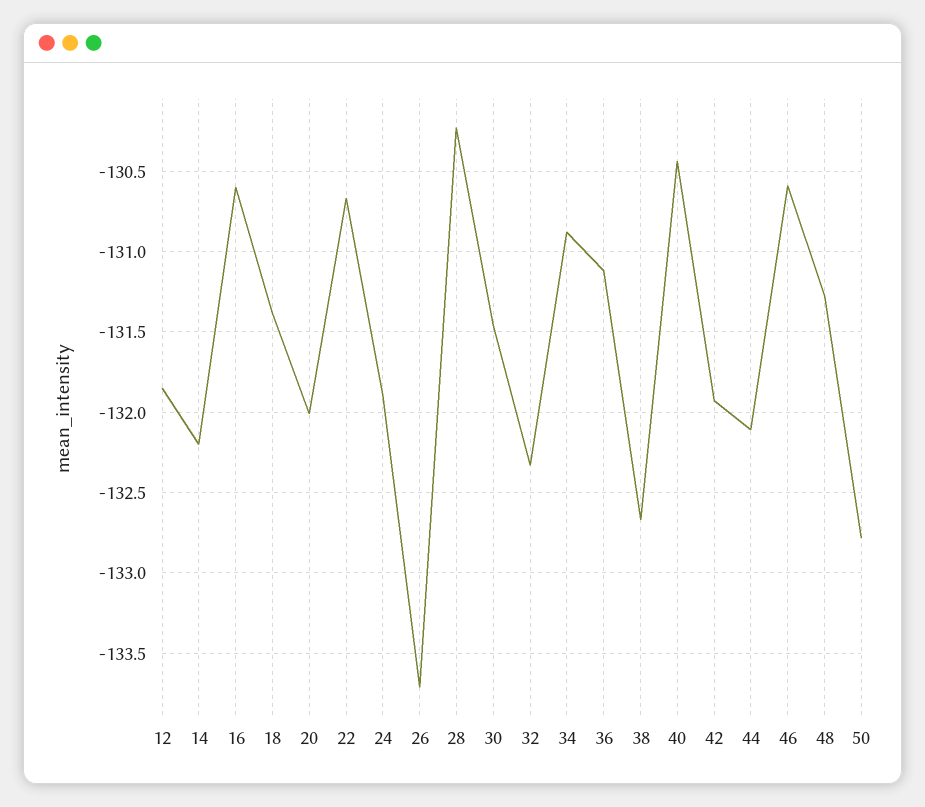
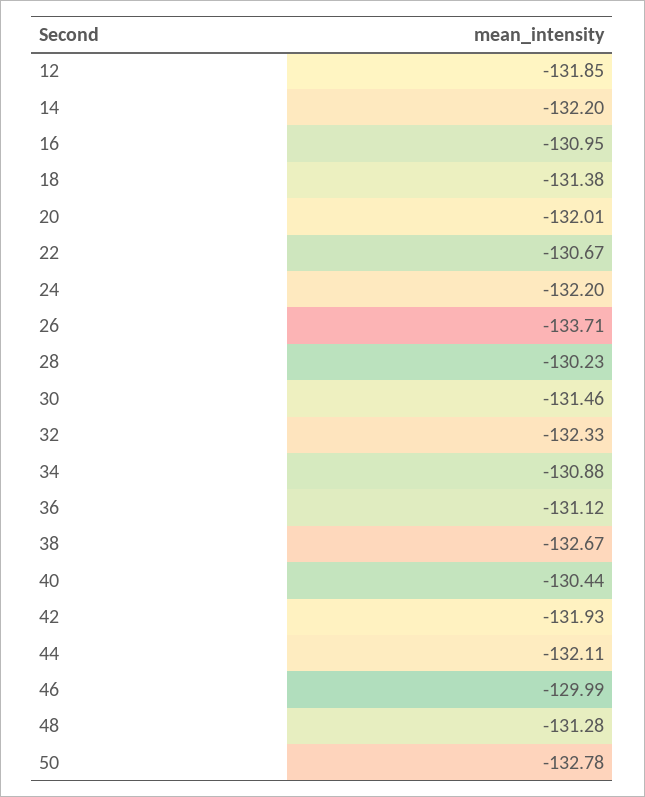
  {
    "12": -131.85,
    "14": -132.2,
-   "16": -130.6,
+   "16": -130.95,
    "18": -131.38,
    "20": -132.01,
    "22": -130.67,
-   "24": -131.9,
+   "24": -132.2,
    "26": -133.71,
    "28": -130.23,
    "30": -131.46,
    "32": -132.33,
    "34": -130.88,
    "36": -131.12,
    "38": -132.67,
    "40": -130.44,
    "42": -131.93,
    "44": -132.11,
-   "46": -130.6,
+   "46": -129.99,
    "48": -131.28,
    "50": -132.78
  }

